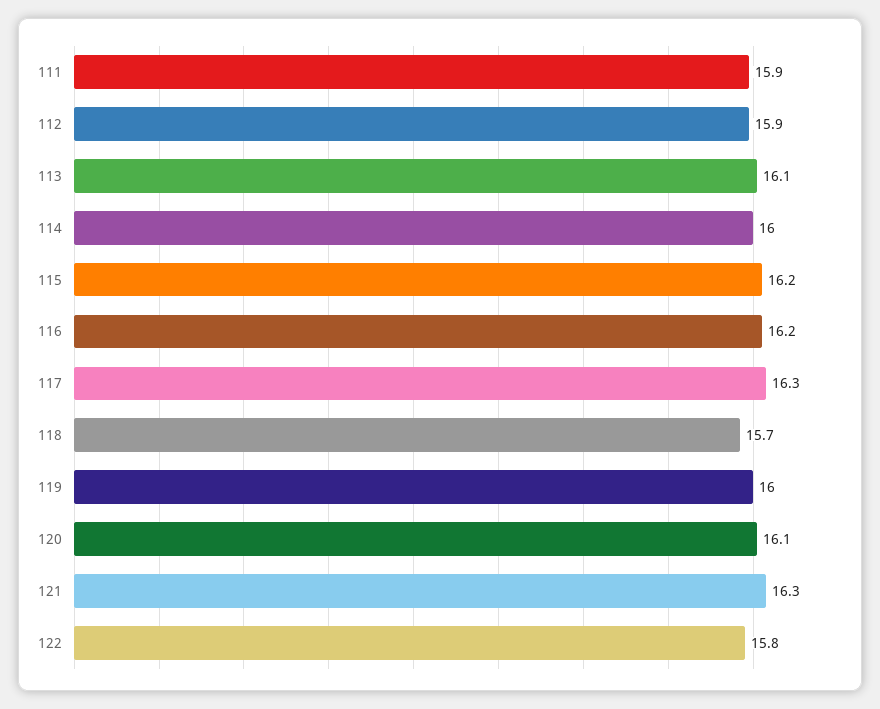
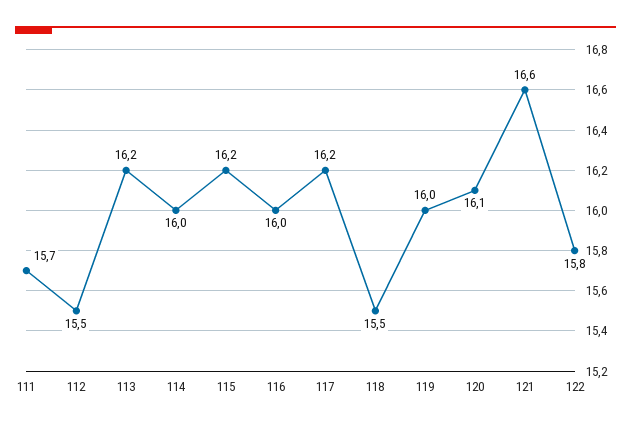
  {
-   "111": 15.9,
+   "111": 15.7,
-   "112": 15.9,
+   "112": 15.5,
-   "113": 16.1,
+   "113": 16.2,
    "114": 16,
    "115": 16.2,
-   "116": 16.2,
+   "116": 16,
-   "117": 16.3,
+   "117": 16.2,
-   "118": 15.7,
+   "118": 15.5,
    "119": 16,
    "120": 16.1,
-   "121": 16.3,
+   "121": 16.6,
    "122": 15.8
  }

